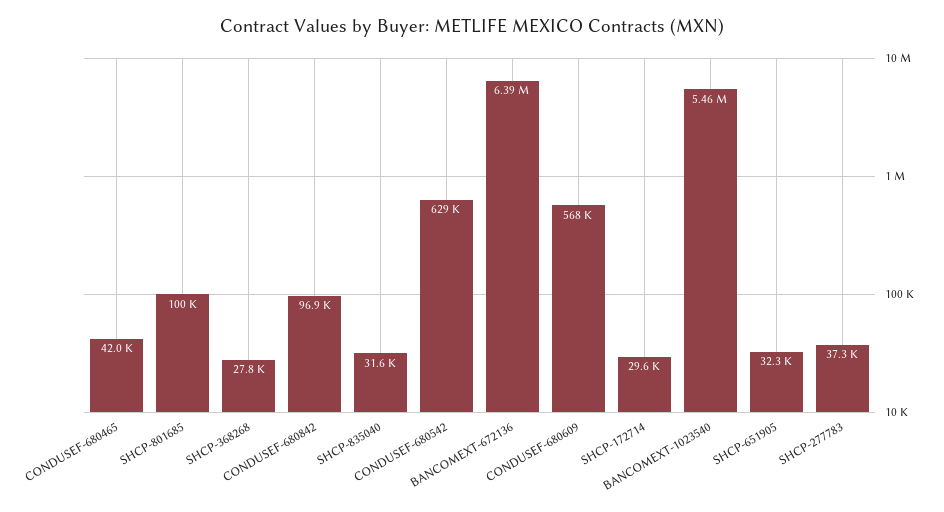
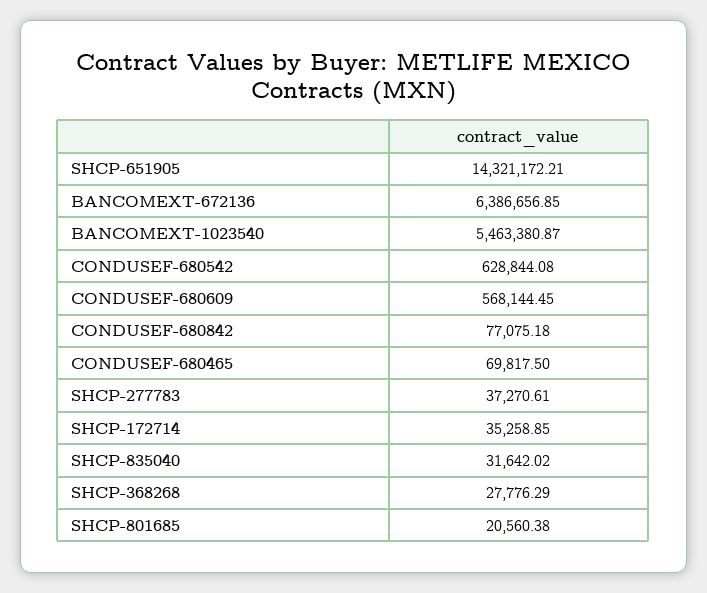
  {
-   "CONDUSEF-680465": 42000,
+   "CONDUSEF-680465": 69817.5,
-   "SHCP-801685": 100000,
+   "SHCP-801685": 20560.38,
    "SHCP-368268": 27776.29,
-   "CONDUSEF-680842": 96900,
+   "CONDUSEF-680842": 77075.18,
    "SHCP-835040": 31642.02,
    "CONDUSEF-680542": 628844.08,
    "BANCOMEXT-672136": 6386656.85,
    "CONDUSEF-680609": 568144.45,
-   "SHCP-172714": 29600,
+   "SHCP-172714": 35258.85,
    "BANCOMEXT-1023540": 5463380.87,
-   "SHCP-651905": 32300,
+   "SHCP-651905": 14321172.21,
    "SHCP-277783": 37270.61
  }

